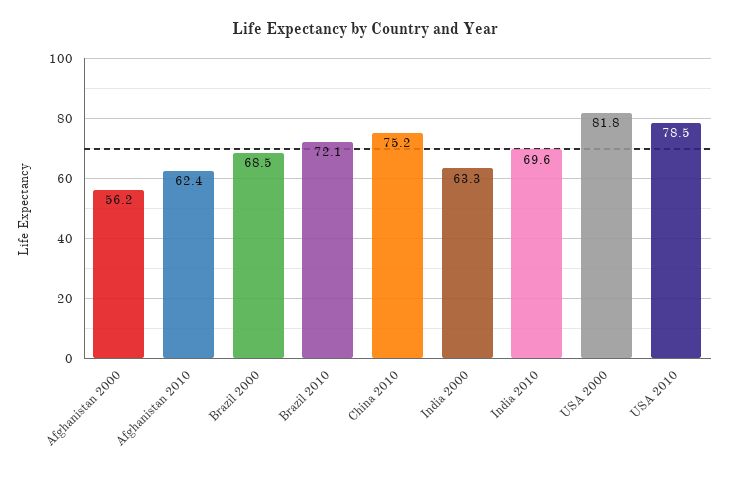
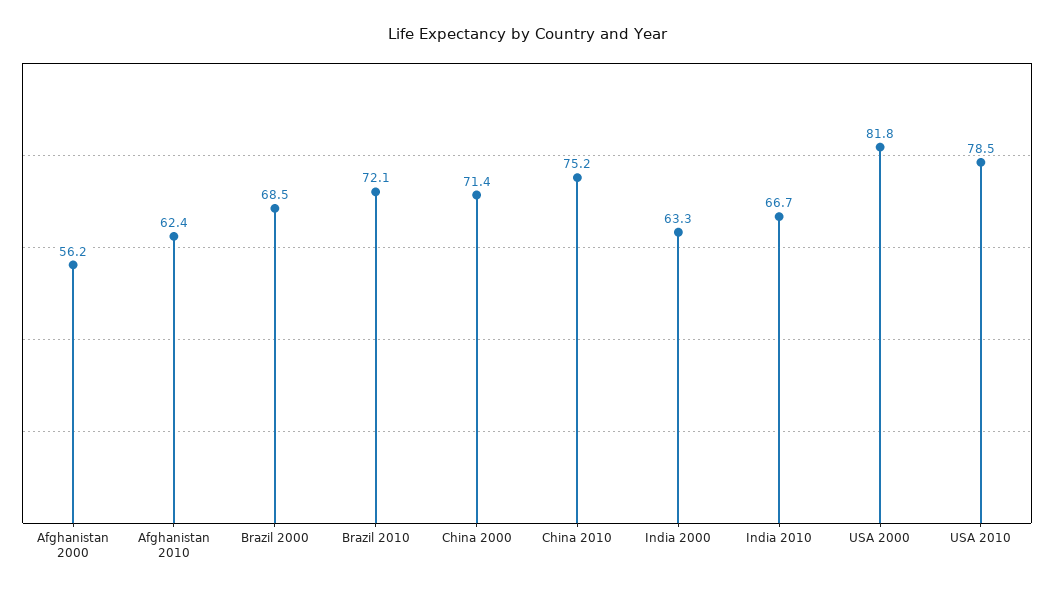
  {
    "Afghanistan 2000": 56.2,
    "Afghanistan 2010": 62.4,
    "Brazil 2000": 68.5,
    "Brazil 2010": 72.1,
    "China 2010": 75.2,
    "India 2000": 63.3,
-   "India 2010": 69.6,
+   "India 2010": 66.7,
    "USA 2000": 81.8,
-   "USA 2010": 78.5
+   "USA 2010": 78.5,
+   "China 2000": 71.4
  }

